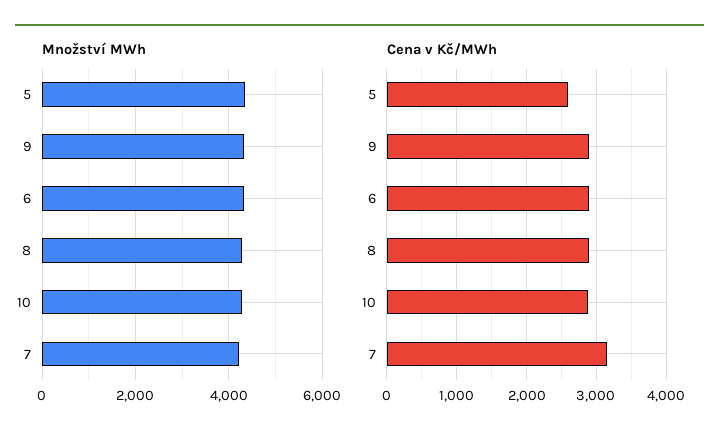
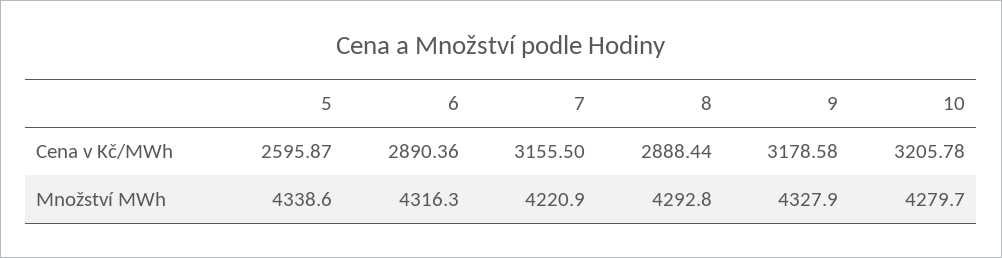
  {
    "Množství MWh": {
      "5": 4338.6,
      "9": 4327.9,
      "6": 4316.3,
      "8": 4292.8,
      "10": 4279.7,
      "7": 4220.9
    },
    "Cena v Kč/MWh": {
      "5": 2595.87,
-     "9": 2900,
+     "9": 3178.58,
      "6": 2890.36,
      "8": 2888.44,
-     "10": 2900,
+     "10": 3205.78,
      "7": 3155.5
    }
  }

